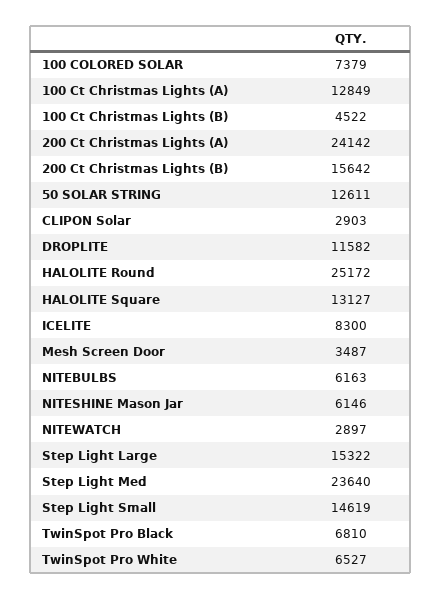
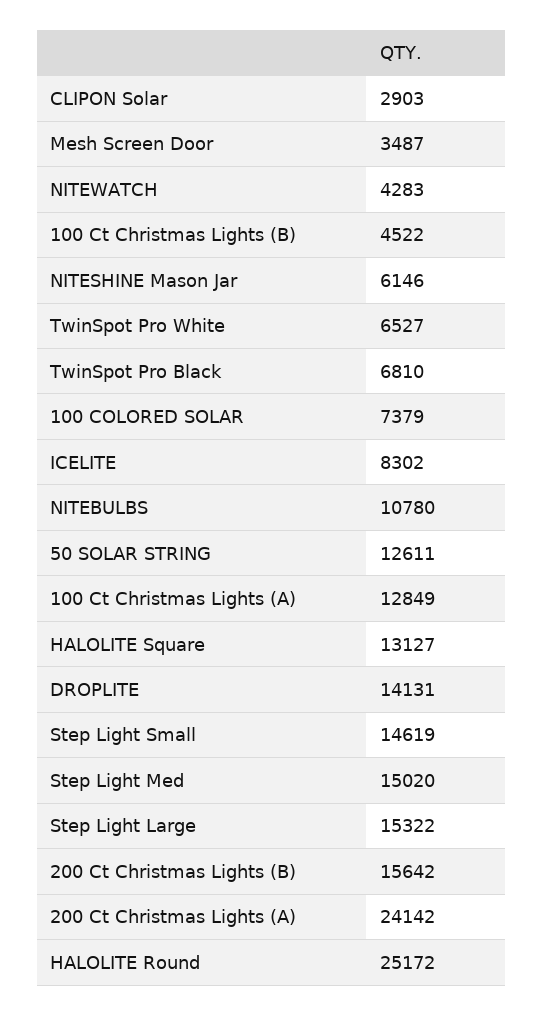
  {
    "100 COLORED SOLAR": 7379,
    "100 Ct Christmas Lights (A)": 12849,
    "100 Ct Christmas Lights (B)": 4522,
    "200 Ct Christmas Lights (A)": 24142,
    "200 Ct Christmas Lights (B)": 15642,
    "50 SOLAR STRING": 12611,
    "CLIPON Solar": 2903,
-   "DROPLITE": 11582,
+   "DROPLITE": 14131,
    "HALOLITE Round": 25172,
    "HALOLITE Square": 13127,
-   "ICELITE": 8300,
+   "ICELITE": 8302,
    "Mesh Screen Door": 3487,
-   "NITEBULBS": 6163,
+   "NITEBULBS": 10780,
    "NITESHINE Mason Jar": 6146,
-   "NITEWATCH": 2897,
+   "NITEWATCH": 4283,
    "Step Light Large": 15322,
-   "Step Light Med": 23640,
+   "Step Light Med": 15020,
    "Step Light Small": 14619,
    "TwinSpot Pro Black": 6810,
    "TwinSpot Pro White": 6527
  }

